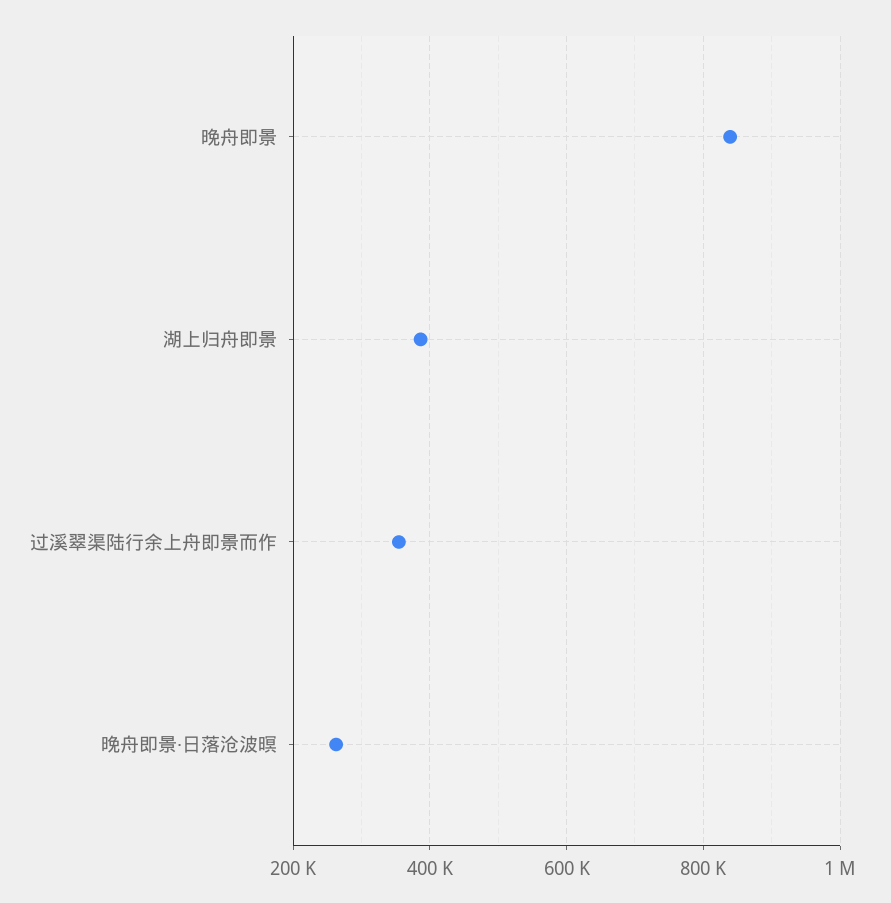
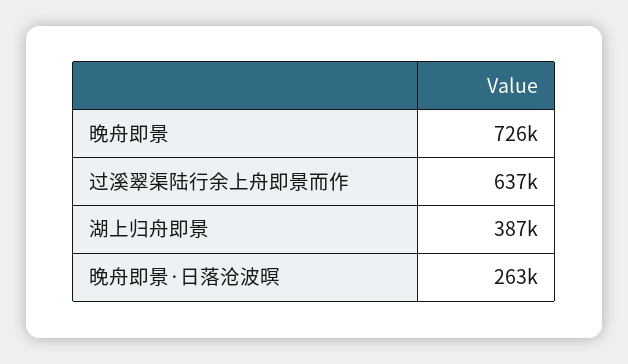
  {
-   "晚舟即景": 840000,
+   "晚舟即景": 726000,
    "湖上归舟即景": 387000,
-   "过溪翠渠陆行余上舟即景而作": 360000,
+   "过溪翠渠陆行余上舟即景而作": 637000,
    "晚舟即景·日落沧波暝": 263000
  }

